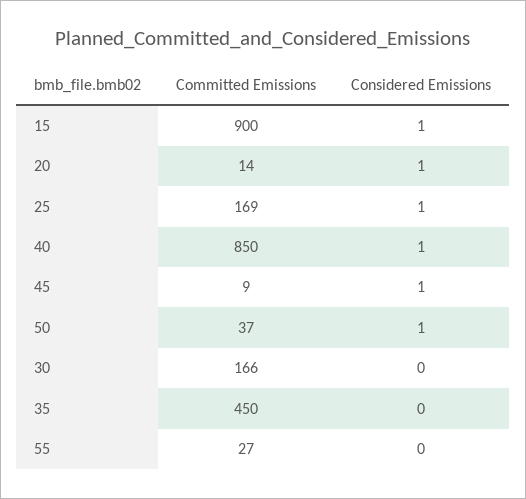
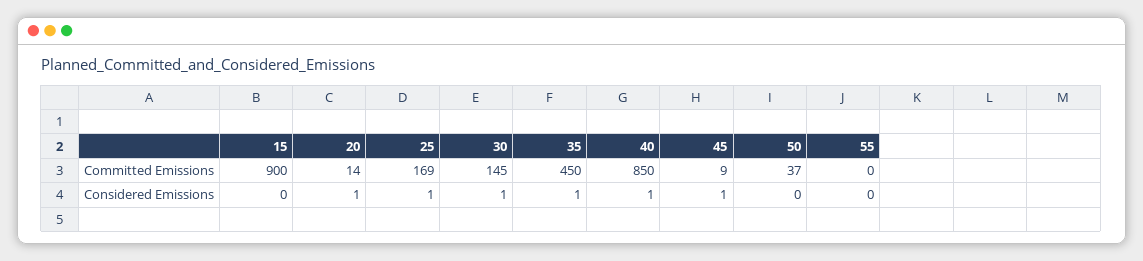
  {
    "Committed Emissions": {
      "15": 900,
      "20": 14,
      "25": 169,
      "40": 850,
      "45": 9,
      "50": 37,
-     "30": 166,
+     "30": 145,
      "35": 450,
-     "55": 27
+     "55": 0
    },
    "Considered Emissions": {
-     "15": 1,
+     "15": 0,
      "20": 1,
      "25": 1,
      "40": 1,
      "45": 1,
-     "50": 1,
+     "50": 0,
-     "30": 0,
+     "30": 1,
-     "35": 0,
+     "35": 1,
      "55": 0
    }
  }

